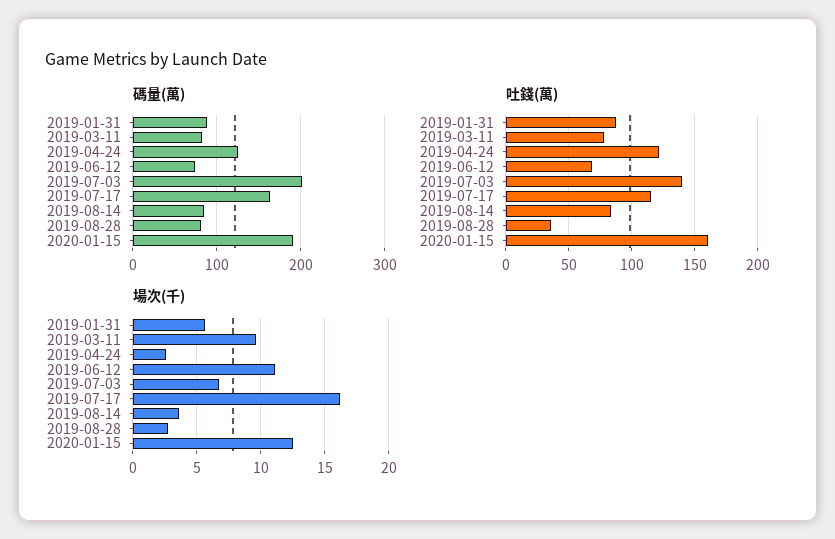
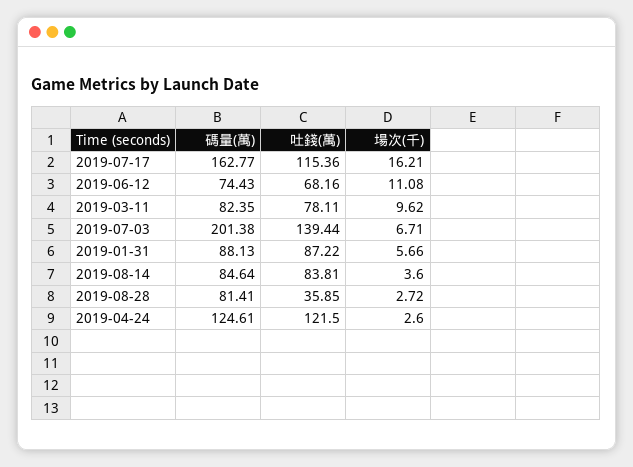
  {
    "碼量(萬)": {
      "2019-01-31": 88.13,
      "2019-03-11": 82.35,
      "2019-04-24": 124.61,
      "2019-06-12": 74.43,
      "2019-07-03": 201.38,
      "2019-07-17": 162.77,
      "2019-08-14": 84.64,
-     "2019-08-28": 81.41,
+     "2019-08-28": 81.41
-     "2020-01-15": 190
    },
    "吐錢(萬)": {
      "2019-01-31": 87.22,
      "2019-03-11": 78.11,
      "2019-04-24": 121.5,
      "2019-06-12": 68.16,
      "2019-07-03": 139.44,
      "2019-07-17": 115.36,
      "2019-08-14": 83.81,
-     "2019-08-28": 35.85,
+     "2019-08-28": 35.85
-     "2020-01-15": 160
    },
    "場次(千)": {
      "2019-01-31": 5.66,
      "2019-03-11": 9.62,
      "2019-04-24": 2.6,
      "2019-06-12": 11.08,
      "2019-07-03": 6.71,
      "2019-07-17": 16.21,
      "2019-08-14": 3.6,
-     "2019-08-28": 2.72,
+     "2019-08-28": 2.72
-     "2020-01-15": 12.5
    }
  }

